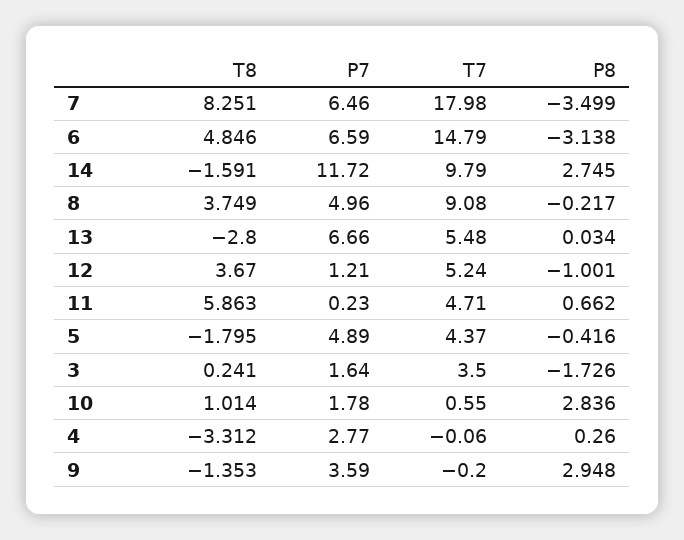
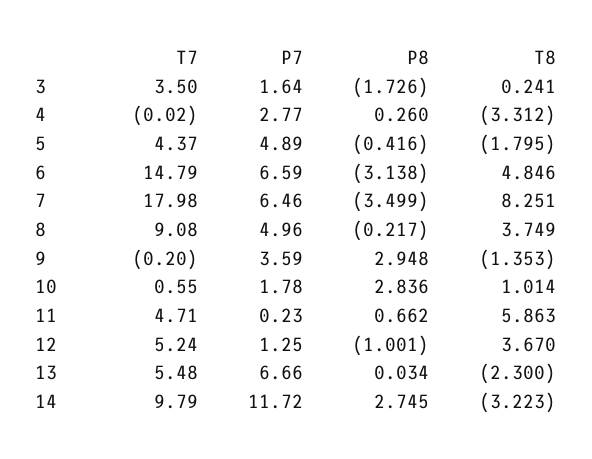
  {
    "T8": {
      "7": 8.251,
      "6": 4.846,
-     "14": -1.591,
+     "14": -3.223,
      "8": 3.749,
-     "13": -2.8,
+     "13": -2.3,
      "12": 3.67,
      "11": 5.863,
      "5": -1.795,
      "3": 0.241,
      "10": 1.014,
      "4": -3.312,
      "9": -1.353
    },
    "P7": {
      "7": 6.46,
      "6": 6.59,
      "14": 11.72,
      "8": 4.96,
      "13": 6.66,
-     "12": 1.21,
+     "12": 1.25,
      "11": 0.23,
      "5": 4.89,
      "3": 1.64,
      "10": 1.78,
      "4": 2.77,
      "9": 3.59
    },
    "T7": {
      "7": 17.98,
      "6": 14.79,
      "14": 9.79,
      "8": 9.08,
      "13": 5.48,
      "12": 5.24,
      "11": 4.71,
      "5": 4.37,
      "3": 3.5,
      "10": 0.55,
-     "4": -0.06,
+     "4": -0.02,
      "9": -0.2
    },
    "P8": {
      "7": -3.499,
      "6": -3.138,
      "14": 2.745,
      "8": -0.217,
      "13": 0.034,
      "12": -1.001,
      "11": 0.662,
      "5": -0.416,
      "3": -1.726,
      "10": 2.836,
      "4": 0.26,
      "9": 2.948
    }
  }

